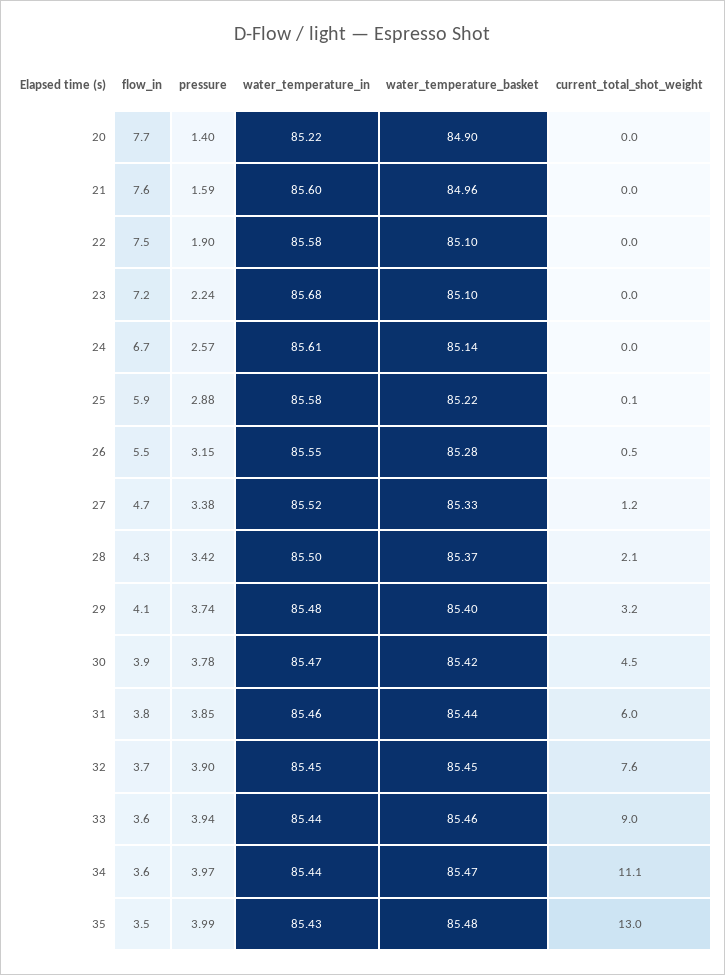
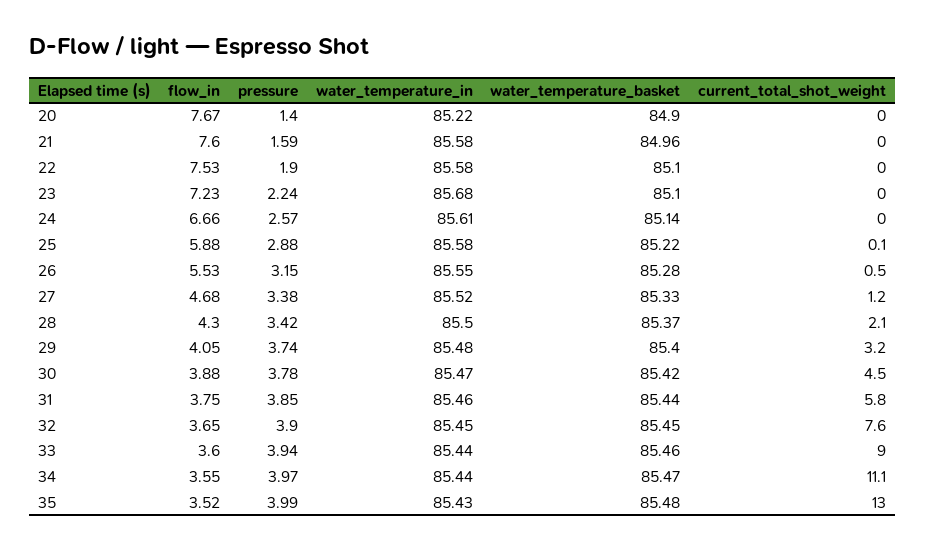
  {
    "flow_in": {
      "20": 7.67,
      "21": 7.6,
      "22": 7.53,
      "23": 7.23,
      "24": 6.66,
      "25": 5.88,
      "26": 5.53,
      "27": 4.68,
      "28": 4.3,
      "29": 4.05,
      "30": 3.88,
      "31": 3.75,
      "32": 3.65,
      "33": 3.6,
      "34": 3.55,
      "35": 3.52
    },
    "pressure": {
      "20": 1.4,
      "21": 1.59,
      "22": 1.9,
      "23": 2.24,
      "24": 2.57,
      "25": 2.88,
      "26": 3.15,
      "27": 3.38,
      "28": 3.42,
      "29": 3.74,
      "30": 3.78,
      "31": 3.85,
      "32": 3.9,
      "33": 3.94,
      "34": 3.97,
      "35": 3.99
    },
    "water_temperature_in": {
      "20": 85.22,
-     "21": 85.6,
+     "21": 85.58,
      "22": 85.58,
      "23": 85.68,
      "24": 85.61,
      "25": 85.58,
      "26": 85.55,
      "27": 85.52,
      "28": 85.5,
      "29": 85.48,
      "30": 85.47,
      "31": 85.46,
      "32": 85.45,
      "33": 85.44,
      "34": 85.44,
      "35": 85.43
    },
    "water_temperature_basket": {
      "20": 84.9,
      "21": 84.96,
      "22": 85.1,
      "23": 85.1,
      "24": 85.14,
      "25": 85.22,
      "26": 85.28,
      "27": 85.33,
      "28": 85.37,
      "29": 85.4,
      "30": 85.42,
      "31": 85.44,
      "32": 85.45,
      "33": 85.46,
      "34": 85.47,
      "35": 85.48
    },
    "current_total_shot_weight": {
      "20": 0,
      "21": 0,
      "22": 0,
      "23": 0,
      "24": 0,
      "25": 0.1,
      "26": 0.5,
      "27": 1.2,
      "28": 2.1,
      "29": 3.2,
      "30": 4.5,
-     "31": 6,
+     "31": 5.8,
      "32": 7.6,
      "33": 9,
      "34": 11.1,
      "35": 13
    }
  }

